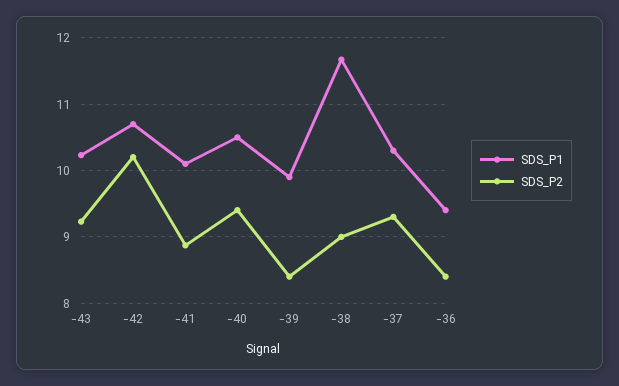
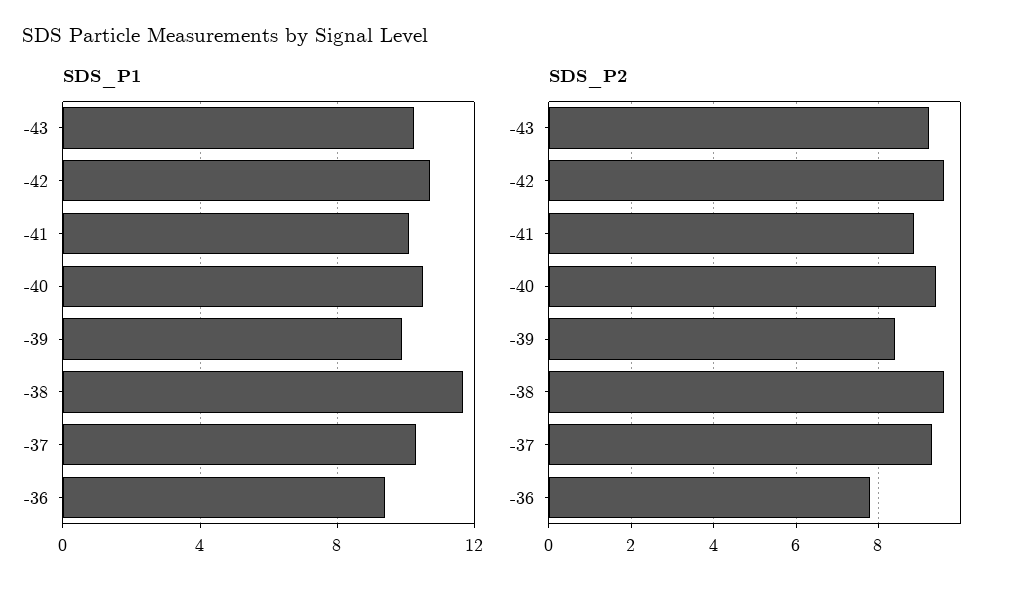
  {
    "SDS_P1": {
      "-43": 10.2,
      "-42": 10.7,
      "-41": 10.1,
      "-40": 10.5,
      "-39": 9.9,
      "-38": 11.7,
      "-37": 10.3,
      "-36": 9.4
    },
    "SDS_P2": {
      "-43": 9.2,
-     "-42": 10.2,
+     "-42": 9.6,
      "-41": 8.9,
      "-40": 9.4,
      "-39": 8.4,
-     "-38": 9,
+     "-38": 9.6,
      "-37": 9.3,
-     "-36": 8.4
+     "-36": 7.8
    }
  }

